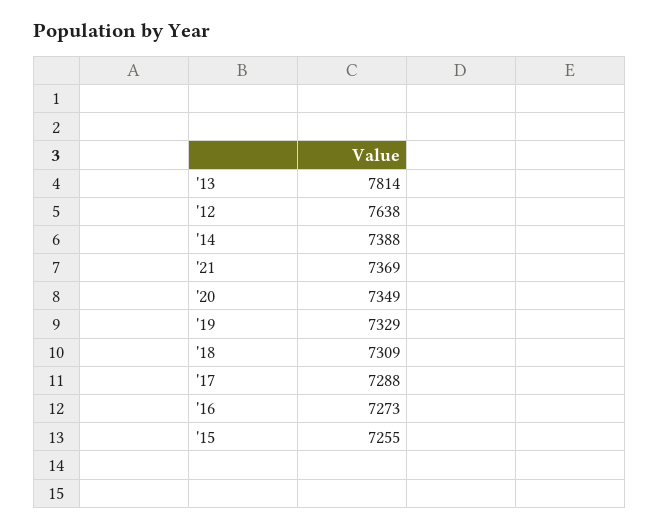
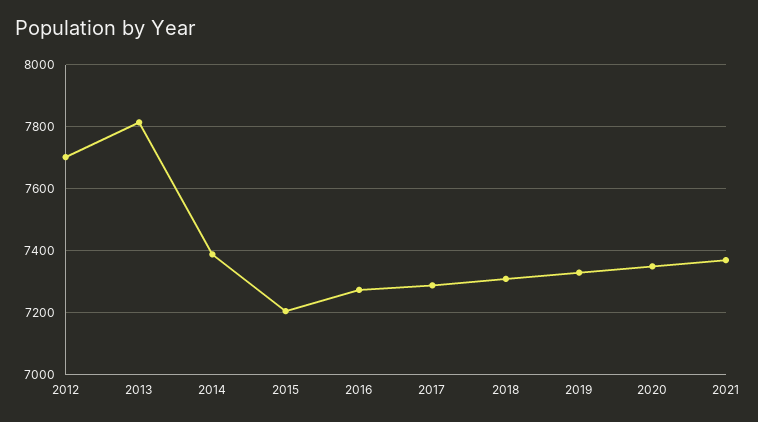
  {
    "'13": 7814,
-   "'12": 7638,
+   "'12": 7700,
    "'14": 7388,
    "'21": 7369,
    "'20": 7349,
    "'19": 7329,
    "'18": 7309,
    "'17": 7288,
    "'16": 7273,
-   "'15": 7255
+   "'15": 7200
  }

